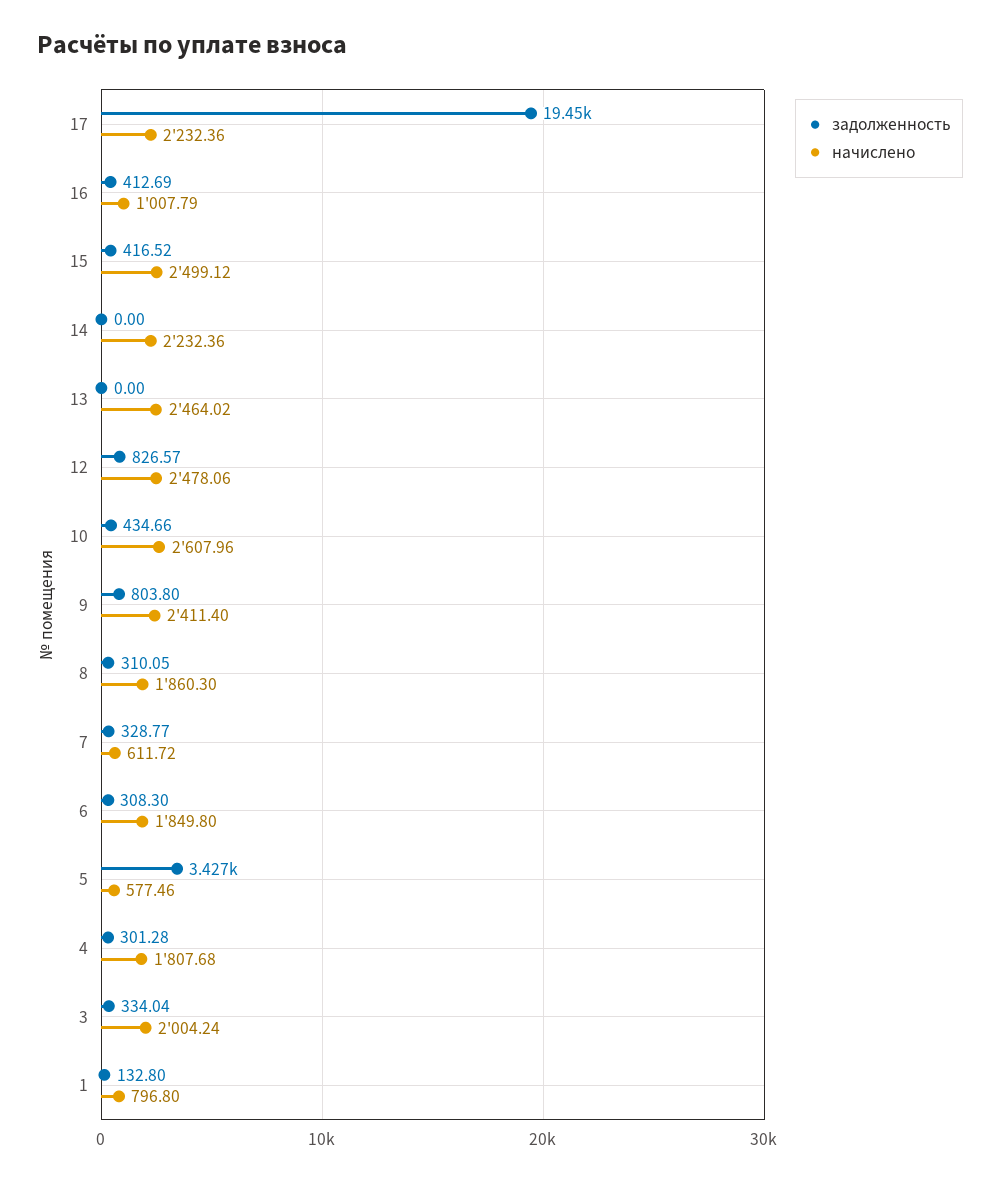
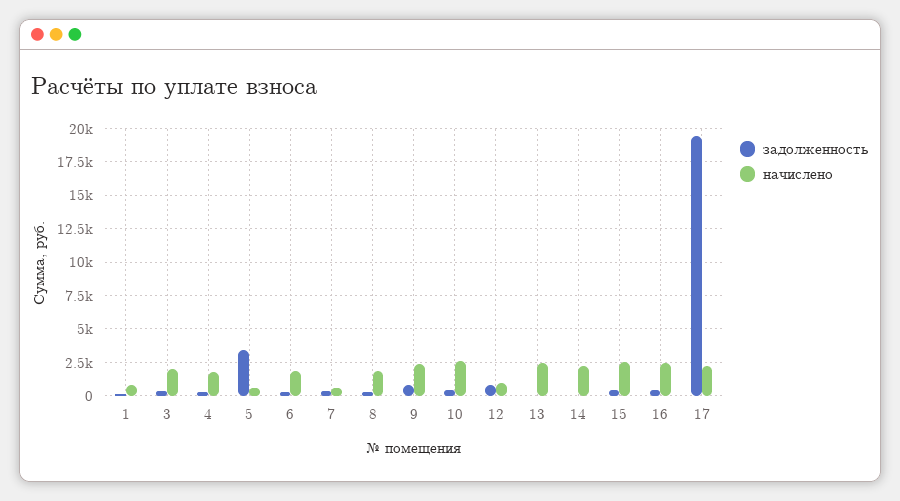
  {
    "задолженность": {
      "17": 19450,
      "16": 412.69,
      "15": 416.52,
      "14": 0,
      "13": 0,
      "12": 826.57,
      "10": 434.66,
      "9": 803.8,
      "8": 310.05,
      "7": 328.77,
      "6": 308.3,
      "5": 3427,
      "4": 301.28,
      "3": 334.04,
      "1": 132.8
    },
    "начислено": {
      "17": 2232.36,
-     "16": 1007.79,
+     "16": 2500,
      "15": 2499.12,
      "14": 2232.36,
      "13": 2464.02,
-     "12": 2478.06,
+     "12": 1000,
      "10": 2607.96,
      "9": 2411.4,
      "8": 1860.3,
      "7": 611.72,
      "6": 1849.8,
      "5": 577.46,
      "4": 1807.68,
      "3": 2004.24,
      "1": 796.8
    }
  }

